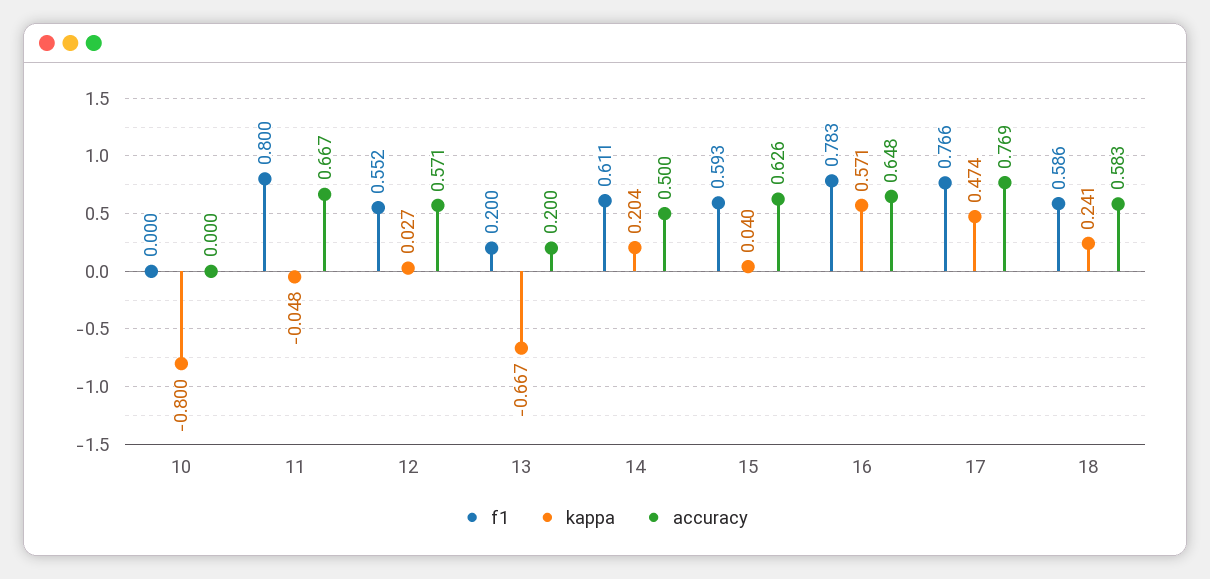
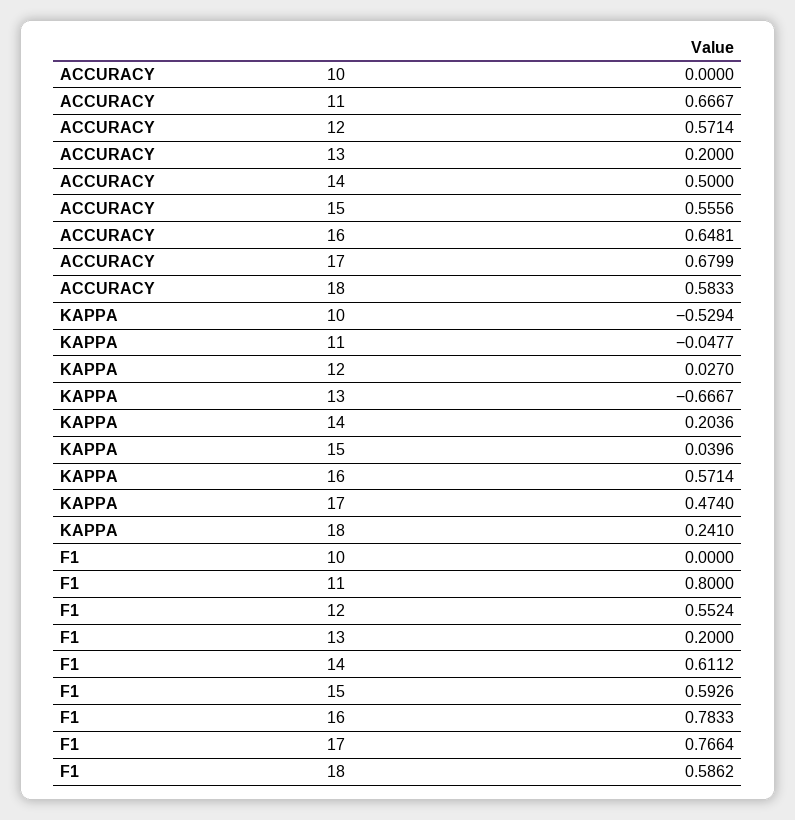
  {
    "f1": {
      "10": 0,
      "11": 0.8,
      "12": 0.5524,
      "13": 0.2,
      "14": 0.6112,
      "15": 0.5926,
      "16": 0.7833,
      "17": 0.7664,
      "18": 0.5862
    },
    "kappa": {
-     "10": -0.8,
+     "10": -0.5294,
      "11": -0.0477,
      "12": 0.027,
      "13": -0.6667,
      "14": 0.2036,
      "15": 0.0396,
      "16": 0.5714,
      "17": 0.474,
      "18": 0.241
    },
    "accuracy": {
      "10": 0,
      "11": 0.6667,
      "12": 0.5714,
      "13": 0.2,
      "14": 0.5,
-     "15": 0.626,
+     "15": 0.5556,
      "16": 0.6481,
-     "17": 0.769,
+     "17": 0.6799,
      "18": 0.5833
    }
  }

